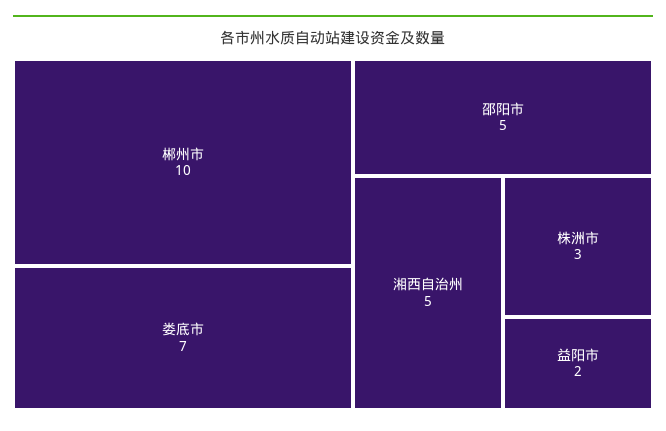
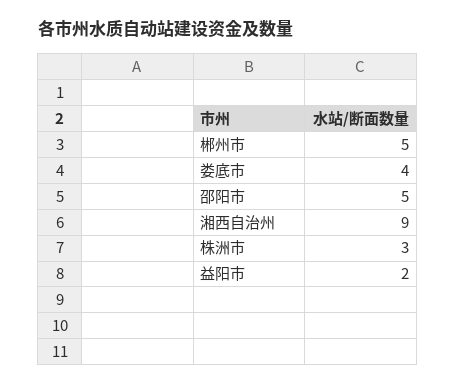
  {
-   "郴州市": 10,
+   "郴州市": 5,
-   "娄底市": 7,
+   "娄底市": 4,
    "邵阳市": 5,
-   "湘西自治州": 5,
+   "湘西自治州": 9,
    "株洲市": 3,
    "益阳市": 2
  }

